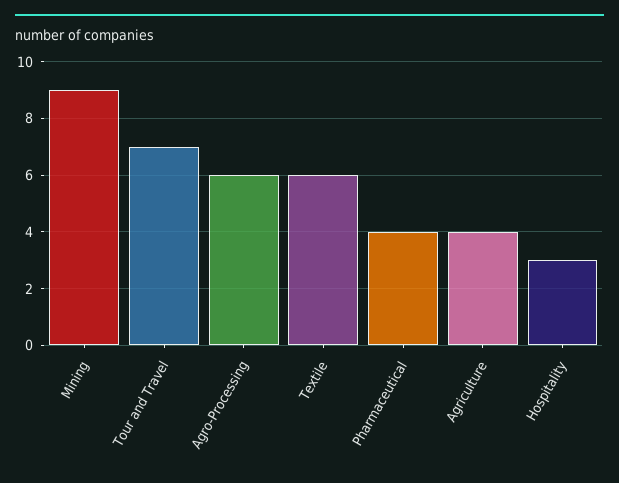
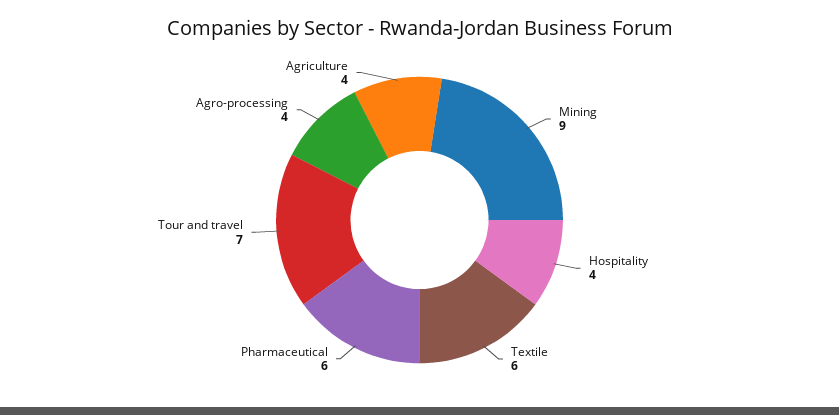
  {
    "Mining": 9,
    "Tour and Travel": 7,
-   "Agro-Processing": 6,
+   "Agro-Processing": 4,
    "Textile": 6,
-   "Pharmaceutical": 4,
+   "Pharmaceutical": 6,
    "Agriculture": 4,
-   "Hospitality": 3
+   "Hospitality": 4
  }

